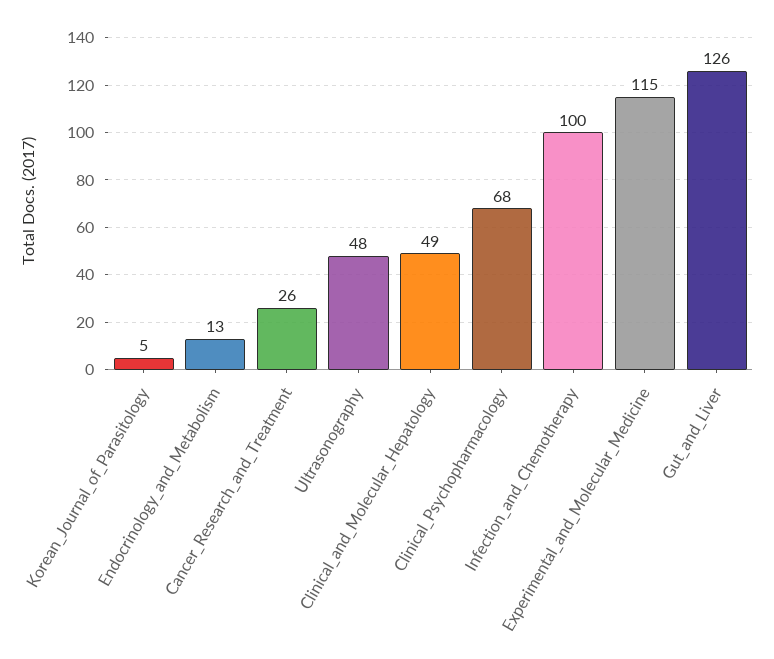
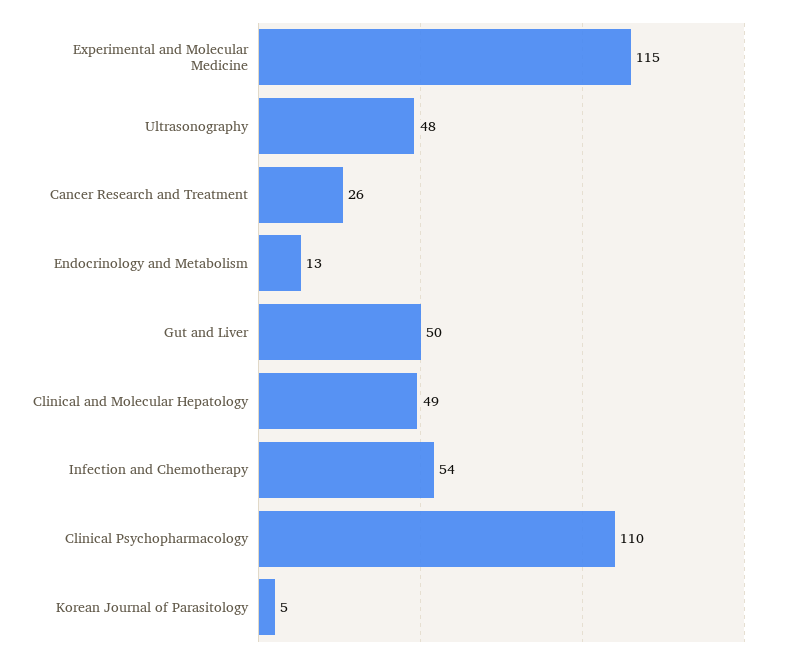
  {
    "Korean_Journal_of_Parasitology": 5,
    "Endocrinology_and_Metabolism": 13,
    "Cancer_Research_and_Treatment": 26,
    "Ultrasonography": 48,
    "Clinical_and_Molecular_Hepatology": 49,
-   "Clinical_Psychopharmacology": 68,
+   "Clinical_Psychopharmacology": 110,
-   "Infection_and_Chemotherapy": 100,
+   "Infection_and_Chemotherapy": 54,
    "Experimental_and_Molecular_Medicine": 115,
-   "Gut_and_Liver": 126
+   "Gut_and_Liver": 50
  }

